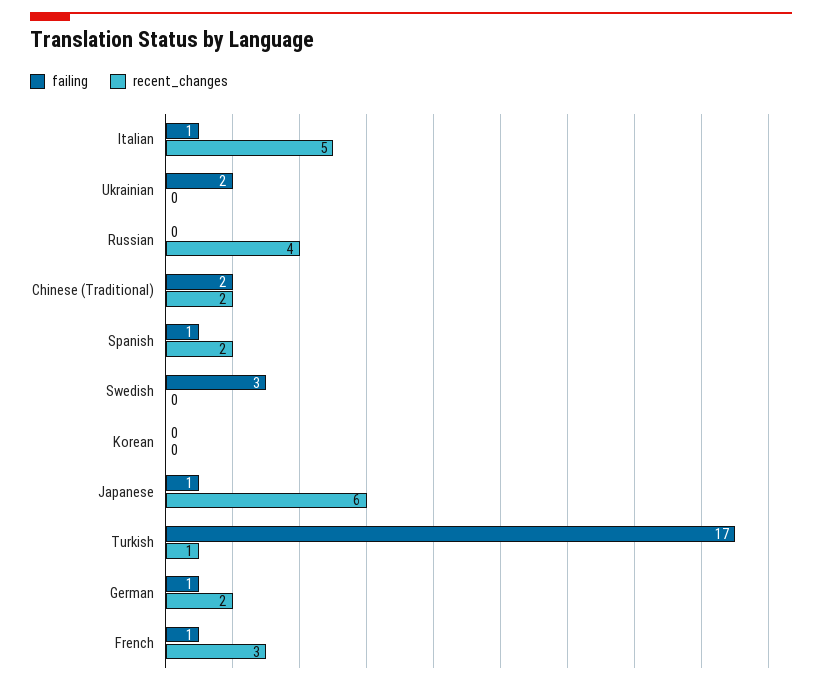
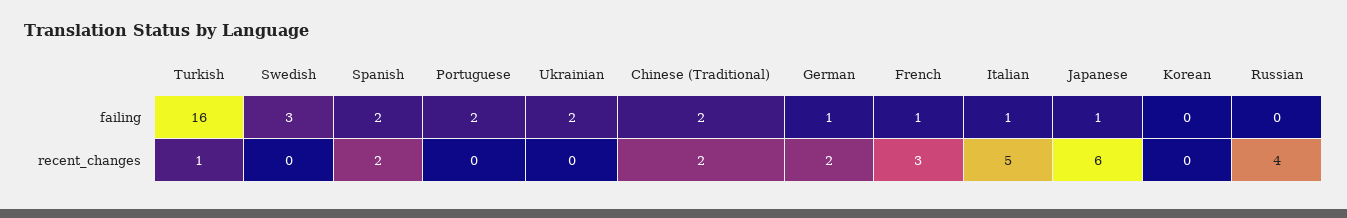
  {
    "failing": {
      "Italian": 1,
      "Ukrainian": 2,
      "Russian": 0,
      "Chinese (Traditional)": 2,
-     "Spanish": 1,
+     "Spanish": 2,
      "Swedish": 3,
      "Korean": 0,
      "Japanese": 1,
-     "Turkish": 17,
+     "Turkish": 16,
      "German": 1,
-     "French": 1
+     "French": 1,
+     "Portuguese": 2
    },
    "recent_changes": {
      "Italian": 5,
      "Ukrainian": 0,
      "Russian": 4,
      "Chinese (Traditional)": 2,
      "Spanish": 2,
      "Swedish": 0,
      "Korean": 0,
      "Japanese": 6,
      "Turkish": 1,
      "German": 2,
-     "French": 3
+     "French": 3,
+     "Portuguese": 0
    }
  }

